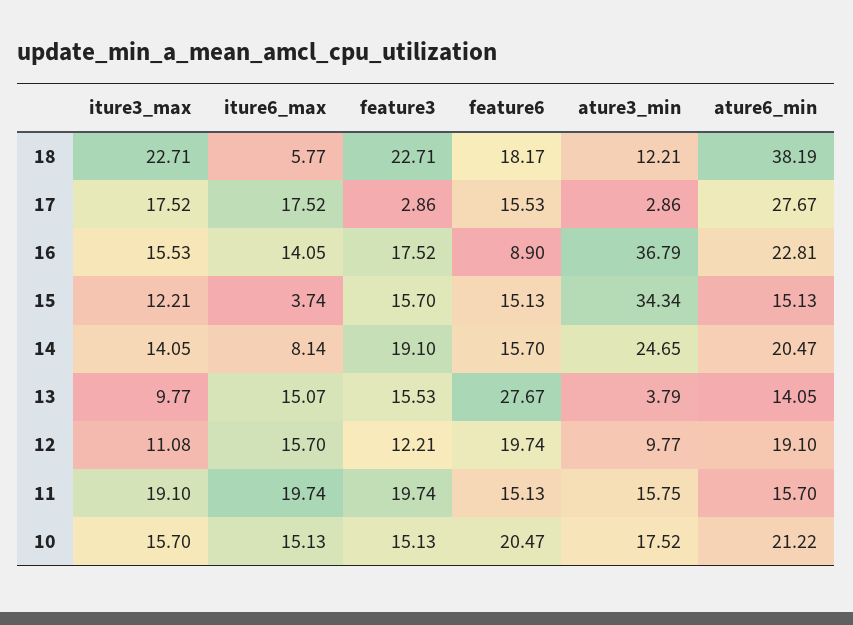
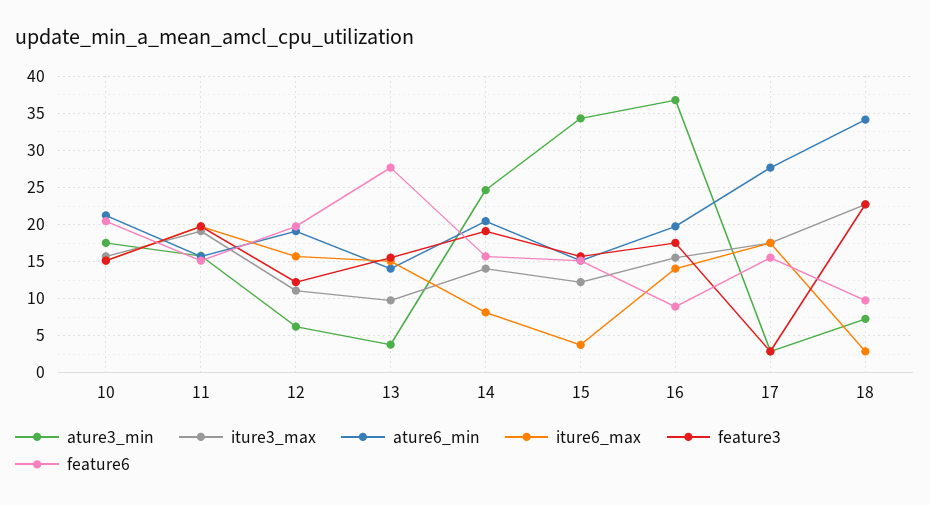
  {
    "iture3_max": {
      "18": 22.71,
      "17": 17.52,
      "16": 15.53,
      "15": 12.21,
      "14": 14.05,
      "13": 9.77,
      "12": 11.08,
      "11": 19.1,
      "10": 15.7
    },
    "iture6_max": {
-     "18": 5.77,
+     "18": 3,
      "17": 17.52,
      "16": 14.05,
      "15": 3.74,
      "14": 8.14,
      "13": 15.07,
      "12": 15.7,
      "11": 19.74,
      "10": 15.13
    },
    "feature3": {
      "18": 22.71,
      "17": 2.86,
      "16": 17.52,
      "15": 15.7,
      "14": 19.1,
      "13": 15.53,
      "12": 12.21,
      "11": 19.74,
      "10": 15.13
    },
    "feature6": {
-     "18": 18.17,
+     "18": 10,
      "17": 15.53,
      "16": 8.9,
      "15": 15.13,
      "14": 15.7,
      "13": 27.67,
      "12": 19.74,
      "11": 15.13,
      "10": 20.47
    },
    "ature3_min": {
-     "18": 12.21,
+     "18": 7,
      "17": 2.86,
      "16": 36.79,
      "15": 34.34,
      "14": 24.65,
      "13": 3.79,
-     "12": 9.77,
+     "12": 6,
      "11": 15.75,
      "10": 17.52
    },
    "ature6_min": {
-     "18": 38.19,
+     "18": 34,
      "17": 27.67,
-     "16": 22.81,
+     "16": 20,
      "15": 15.13,
      "14": 20.47,
      "13": 14.05,
      "12": 19.1,
      "11": 15.7,
      "10": 21.22
    }
  }

